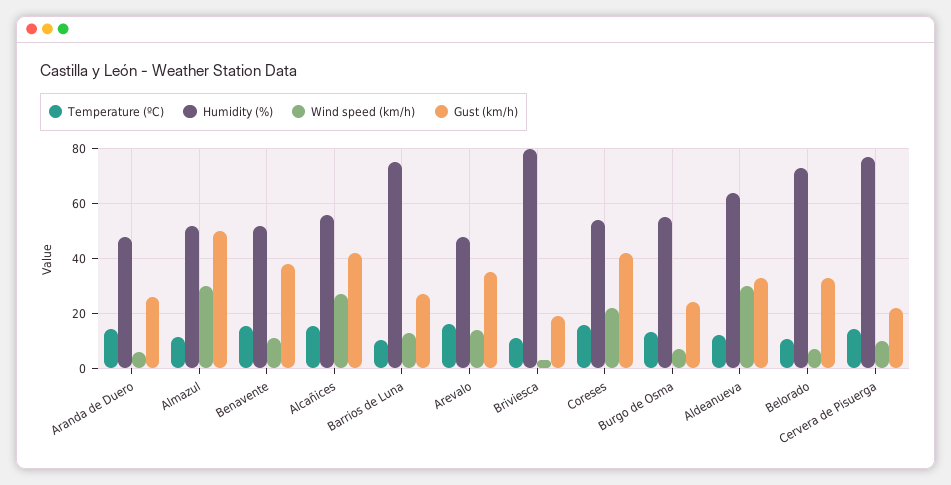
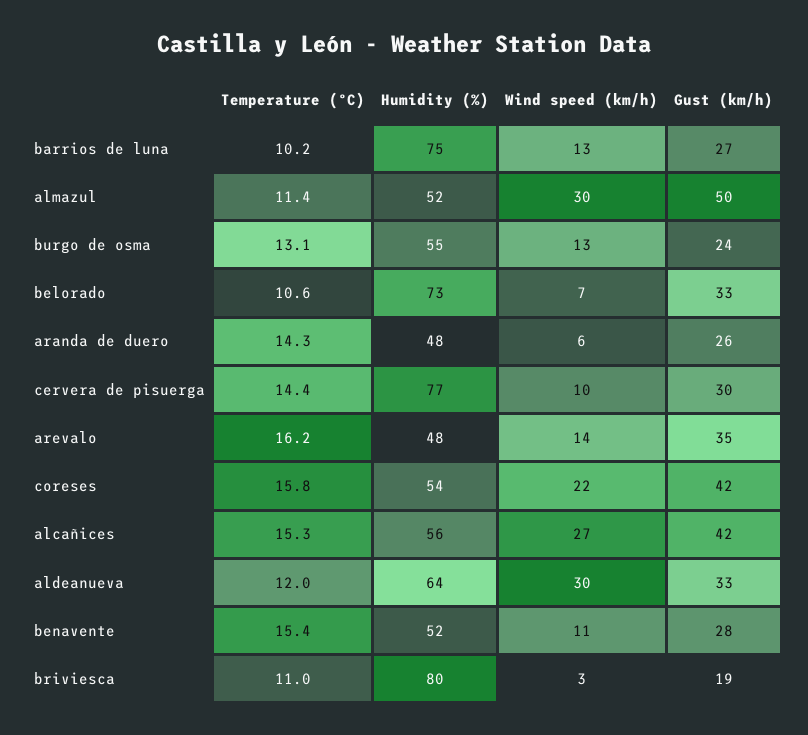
  {
    "Temperature (ºC)": {
      "Aranda de Duero": 14.3,
      "Almazul": 11.4,
      "Benavente": 15.4,
      "Alcañices": 15.3,
      "Barrios de Luna": 10.2,
      "Arevalo": 16.2,
      "Briviesca": 11,
      "Coreses": 15.8,
      "Burgo de Osma": 13.1,
      "Aldeanueva": 12,
      "Belorado": 10.6,
      "Cervera de Pisuerga": 14.4
    },
    "Humidity (%)": {
      "Aranda de Duero": 48,
      "Almazul": 52,
      "Benavente": 52,
      "Alcañices": 56,
      "Barrios de Luna": 75,
      "Arevalo": 48,
      "Briviesca": 80,
      "Coreses": 54,
      "Burgo de Osma": 55,
      "Aldeanueva": 64,
      "Belorado": 73,
      "Cervera de Pisuerga": 77
    },
    "Wind speed (km/h)": {
      "Aranda de Duero": 6,
      "Almazul": 30,
      "Benavente": 11,
      "Alcañices": 27,
      "Barrios de Luna": 13,
      "Arevalo": 14,
      "Briviesca": 3,
      "Coreses": 22,
-     "Burgo de Osma": 7.5,
+     "Burgo de Osma": 13,
      "Aldeanueva": 30,
      "Belorado": 7,
      "Cervera de Pisuerga": 10
    },
    "Gust (km/h)": {
      "Aranda de Duero": 26,
      "Almazul": 50,
-     "Benavente": 37.5,
+     "Benavente": 28,
      "Alcañices": 42,
      "Barrios de Luna": 27,
      "Arevalo": 35,
      "Briviesca": 19,
      "Coreses": 42,
      "Burgo de Osma": 24,
      "Aldeanueva": 33,
      "Belorado": 33,
-     "Cervera de Pisuerga": 22.5
+     "Cervera de Pisuerga": 30
    }
  }

